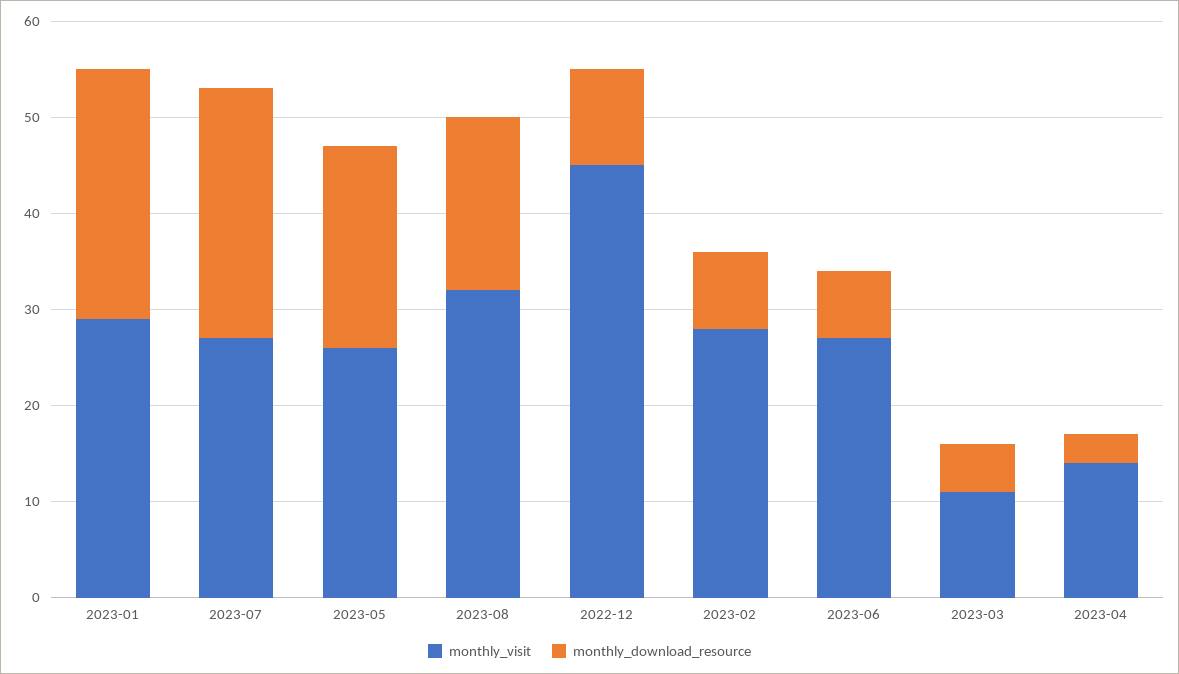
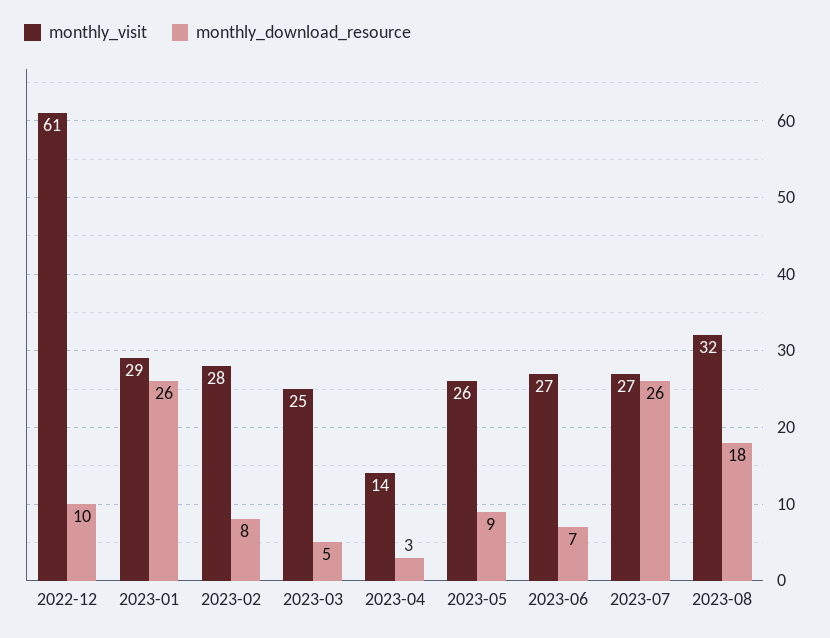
  {
    "monthly_visit": {
      "2023-01": 29,
      "2023-07": 27,
      "2023-05": 26,
      "2023-08": 32,
-     "2022-12": 45,
+     "2022-12": 61,
      "2023-02": 28,
      "2023-06": 27,
-     "2023-03": 11,
+     "2023-03": 25,
      "2023-04": 14
    },
    "monthly_download_resource": {
      "2023-01": 26,
      "2023-07": 26,
-     "2023-05": 21,
+     "2023-05": 9,
      "2023-08": 18,
      "2022-12": 10,
      "2023-02": 8,
      "2023-06": 7,
      "2023-03": 5,
      "2023-04": 3
    }
  }

